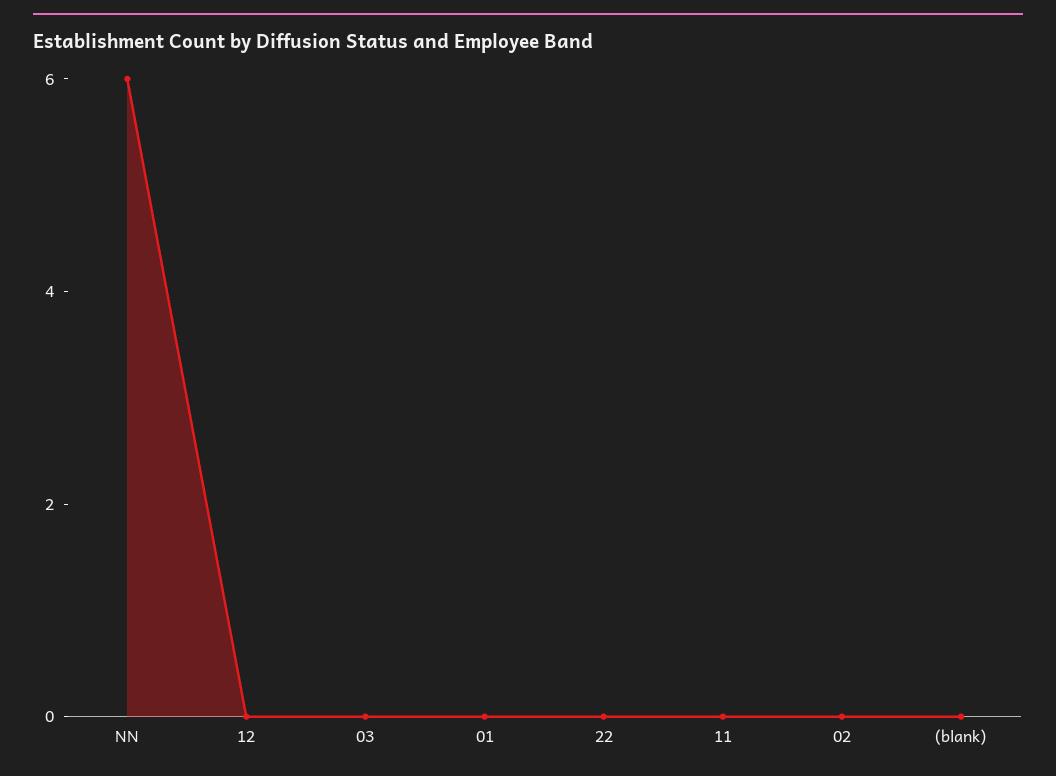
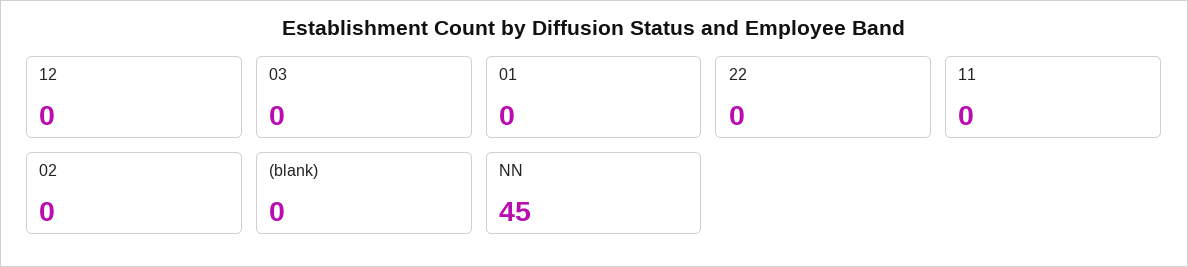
  {
-   "NN": 6,
+   "NN": 45,
    "12": 0,
    "03": 0,
    "01": 0,
    "22": 0,
    "11": 0,
    "02": 0,
    "(blank)": 0
  }

